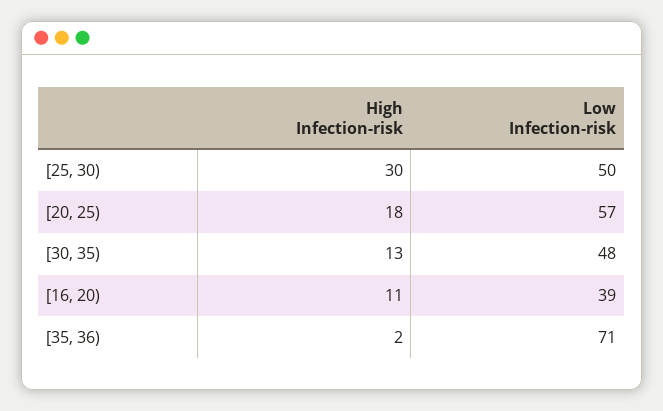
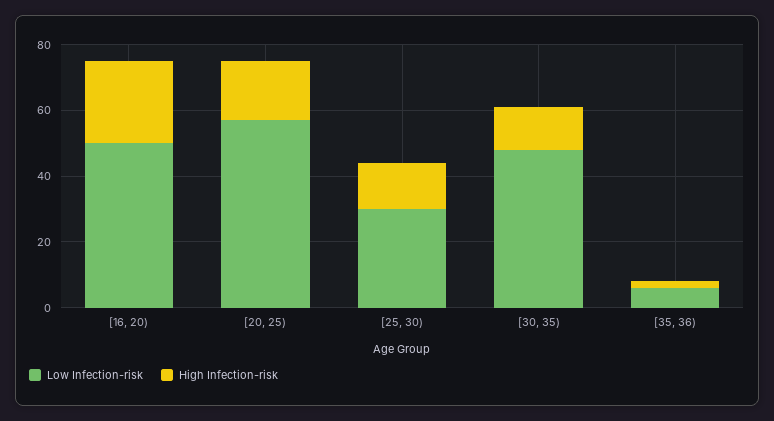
  {
    "High Infection-risk": {
-     "[25, 30)": 30,
+     "[25, 30)": 15,
      "[20, 25)": 18,
      "[30, 35)": 13,
-     "[16, 20)": 11,
+     "[16, 20)": 25,
      "[35, 36)": 2
    },
    "Low Infection-risk": {
-     "[25, 30)": 50,
+     "[25, 30)": 30,
      "[20, 25)": 57,
      "[30, 35)": 48,
-     "[16, 20)": 39,
+     "[16, 20)": 50,
-     "[35, 36)": 71
+     "[35, 36)": 5
    }
  }

